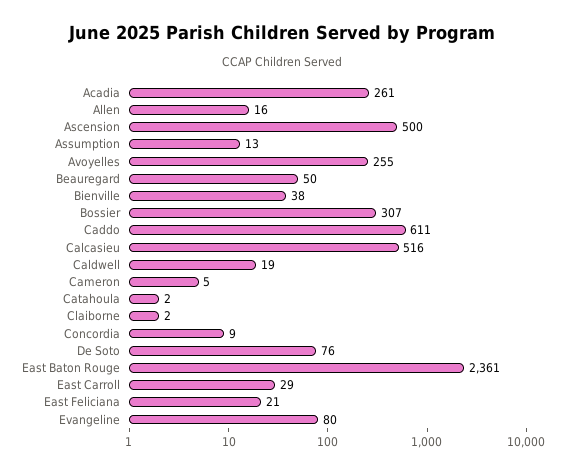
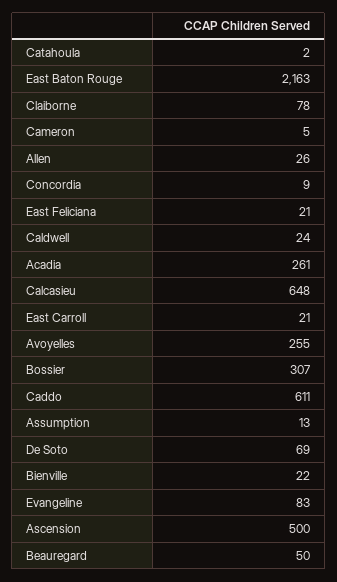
  {
    "Acadia": 261,
-   "Allen": 16,
+   "Allen": 26,
    "Ascension": 500,
    "Assumption": 13,
    "Avoyelles": 255,
    "Beauregard": 50,
-   "Bienville": 38,
+   "Bienville": 22,
    "Bossier": 307,
    "Caddo": 611,
-   "Calcasieu": 516,
+   "Calcasieu": 648,
-   "Caldwell": 19,
+   "Caldwell": 24,
    "Cameron": 5,
    "Catahoula": 2,
-   "Claiborne": 2,
+   "Claiborne": 78,
    "Concordia": 9,
-   "De Soto": 76,
+   "De Soto": 69,
-   "East Baton Rouge": 2361,
+   "East Baton Rouge": 2163,
-   "East Carroll": 29,
+   "East Carroll": 21,
    "East Feliciana": 21,
-   "Evangeline": 80
+   "Evangeline": 83
  }

